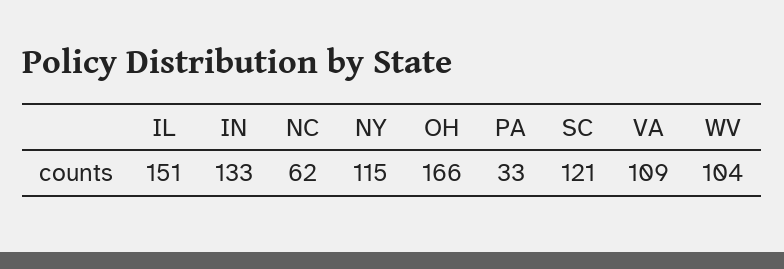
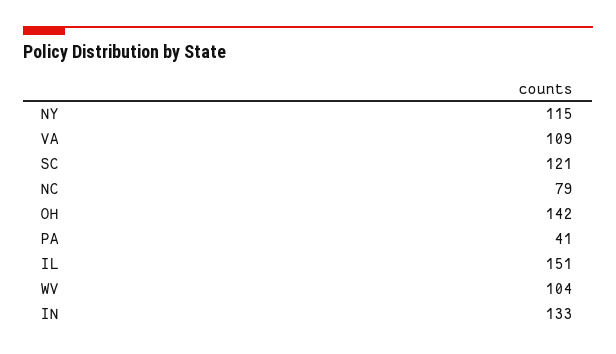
  {
    "IL": 151,
    "IN": 133,
-   "NC": 62,
+   "NC": 79,
    "NY": 115,
-   "OH": 166,
+   "OH": 142,
-   "PA": 33,
+   "PA": 41,
    "SC": 121,
    "VA": 109,
    "WV": 104
  }

